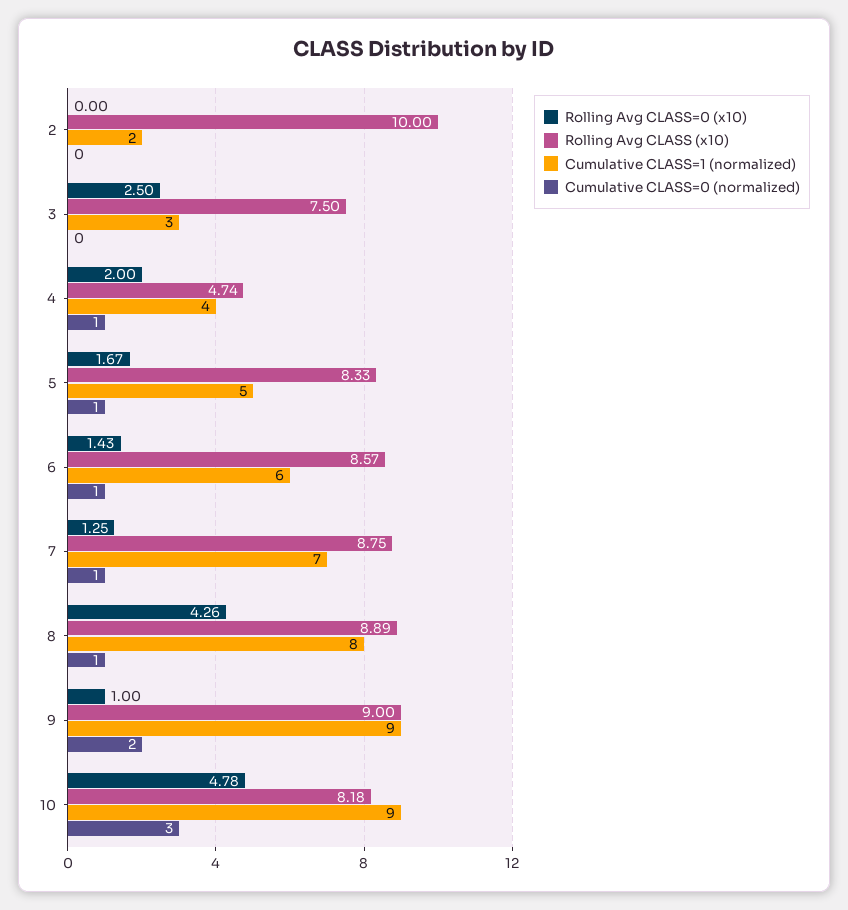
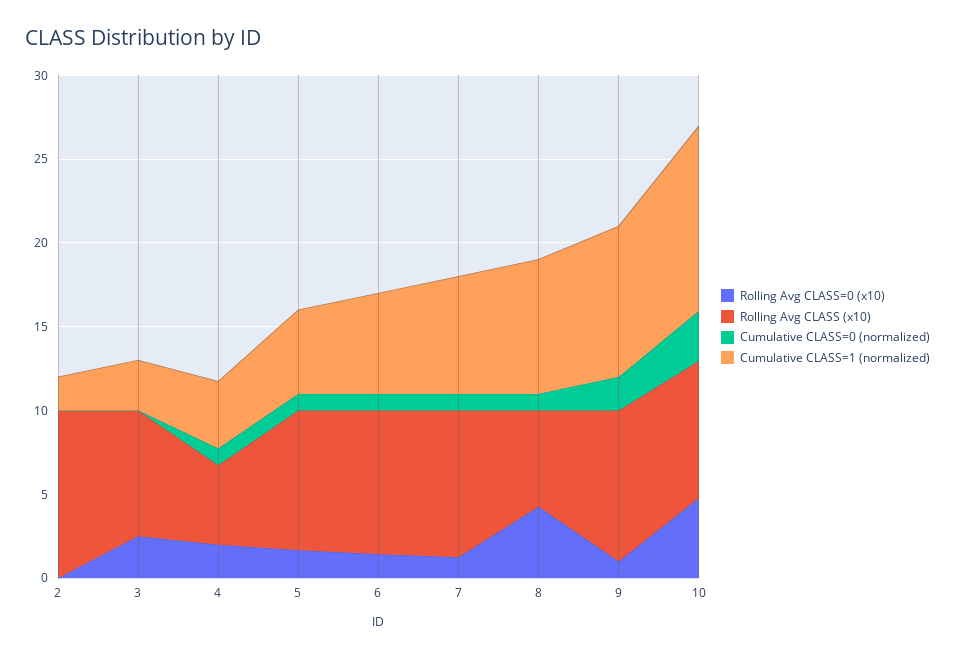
  {
    "Rolling Avg CLASS=0 (x10)": {
      "2": 0,
      "3": 2.5,
      "4": 2,
      "5": 1.67,
      "6": 1.43,
      "7": 1.25,
      "8": 4.26,
      "9": 1,
      "10": 4.78
    },
    "Rolling Avg CLASS (x10)": {
      "2": 10,
      "3": 7.5,
      "4": 4.74,
      "5": 8.33,
      "6": 8.57,
      "7": 8.75,
-     "8": 8.89,
+     "8": 6,
      "9": 9,
      "10": 8.18
    },
    "Cumulative CLASS=1 (normalized)": {
      "2": 2,
      "3": 3,
      "4": 4,
      "5": 5,
      "6": 6,
      "7": 7,
      "8": 8,
      "9": 9,
-     "10": 9
+     "10": 11
    },
    "Cumulative CLASS=0 (normalized)": {
      "2": 0,
      "3": 0,
      "4": 1,
      "5": 1,
      "6": 1,
      "7": 1,
      "8": 1,
      "9": 2,
      "10": 3
    }
  }

